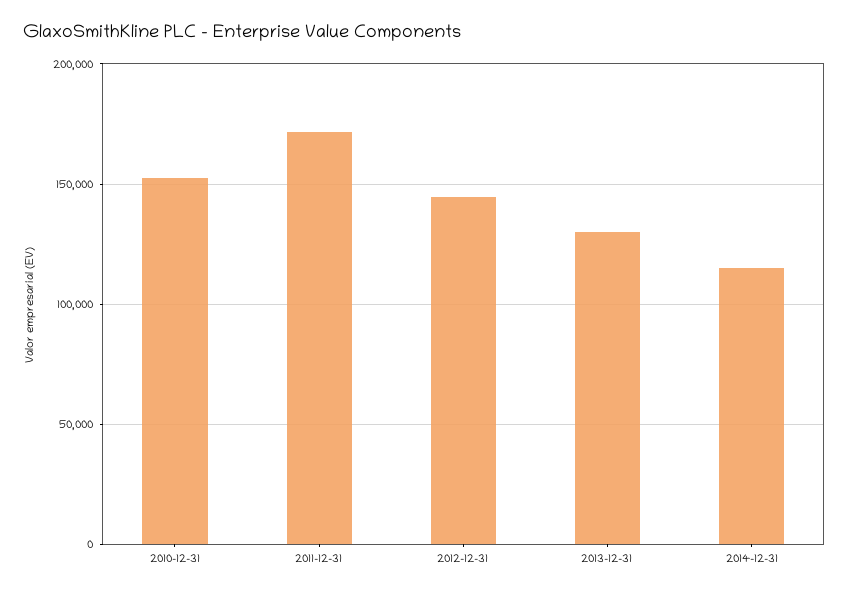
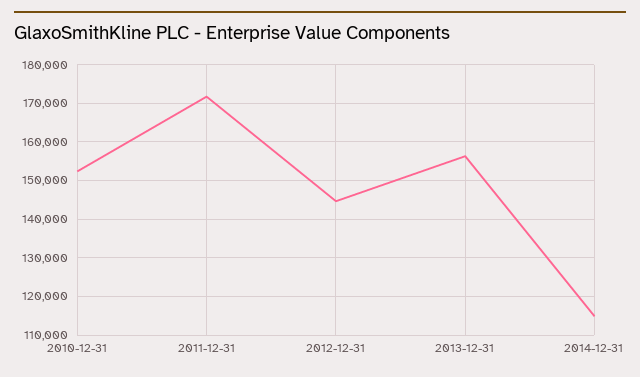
  {
    "2010-12-31": 152000,
    "2011-12-31": 172000,
    "2012-12-31": 144000,
-   "2013-12-31": 130000,
+   "2013-12-31": 156000,
    "2014-12-31": 114000
  }

